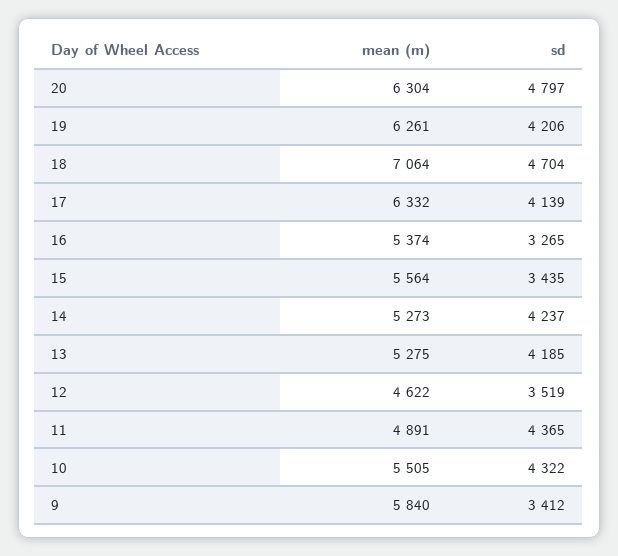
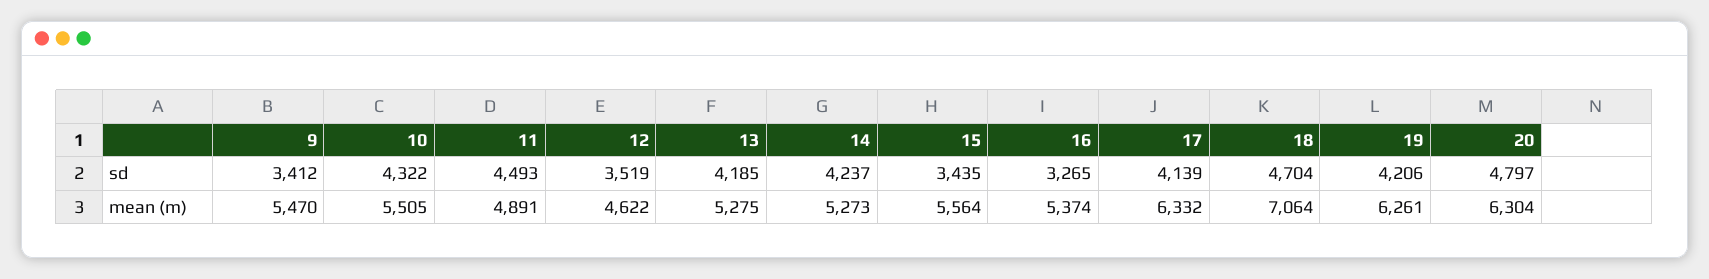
  {
    "mean (m)": {
      "20": 6304,
      "19": 6261,
      "18": 7064,
      "17": 6332,
      "16": 5374,
      "15": 5564,
      "14": 5273,
      "13": 5275,
      "12": 4622,
      "11": 4891,
      "10": 5505,
-     "9": 5840
+     "9": 5470
    },
    "sd": {
      "20": 4797,
      "19": 4206,
      "18": 4704,
      "17": 4139,
      "16": 3265,
      "15": 3435,
      "14": 4237,
      "13": 4185,
      "12": 3519,
-     "11": 4365,
+     "11": 4493,
      "10": 4322,
      "9": 3412
    }
  }

